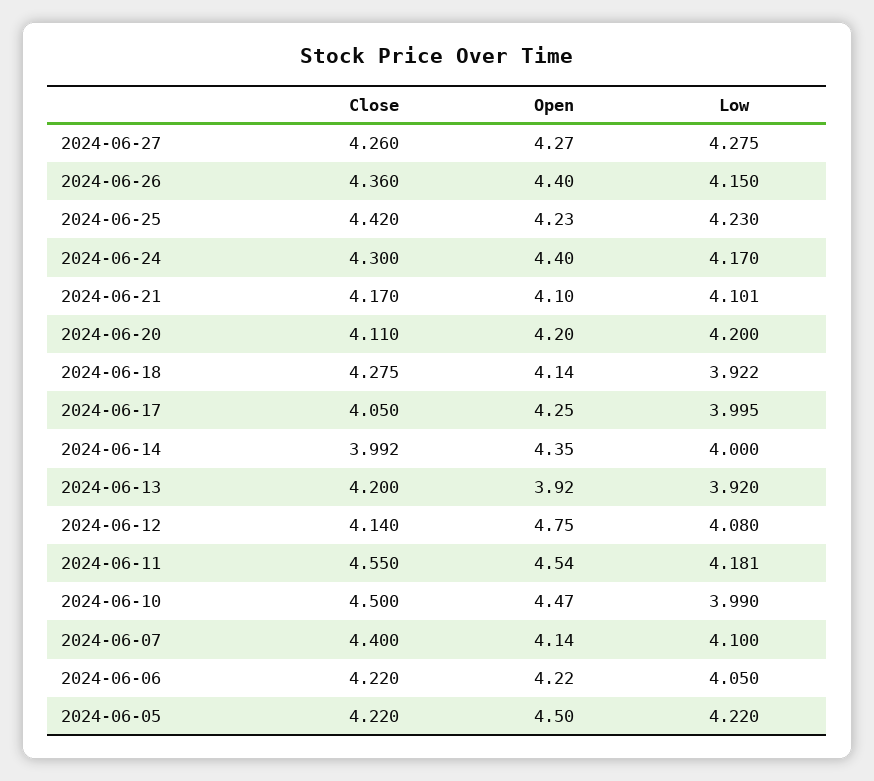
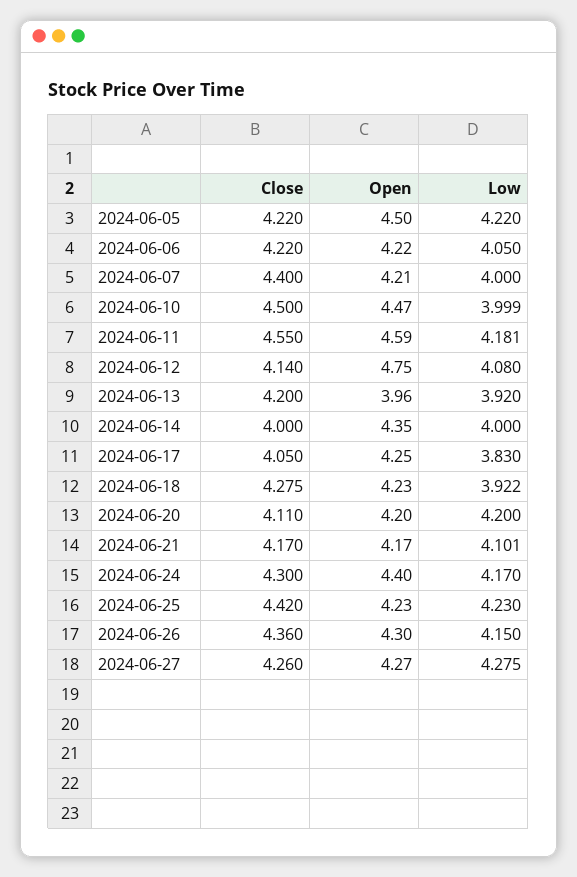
  {
    "Close": {
      "2024-06-27": 4.26,
      "2024-06-26": 4.36,
      "2024-06-25": 4.42,
      "2024-06-24": 4.3,
      "2024-06-21": 4.17,
      "2024-06-20": 4.11,
      "2024-06-18": 4.275,
      "2024-06-17": 4.05,
-     "2024-06-14": 3.992,
+     "2024-06-14": 4,
      "2024-06-13": 4.2,
      "2024-06-12": 4.14,
      "2024-06-11": 4.55,
      "2024-06-10": 4.5,
      "2024-06-07": 4.4,
      "2024-06-06": 4.22,
      "2024-06-05": 4.22
    },
    "Open": {
      "2024-06-27": 4.27,
-     "2024-06-26": 4.4,
+     "2024-06-26": 4.3,
      "2024-06-25": 4.23,
      "2024-06-24": 4.4,
-     "2024-06-21": 4.1,
+     "2024-06-21": 4.17,
      "2024-06-20": 4.2,
-     "2024-06-18": 4.14,
+     "2024-06-18": 4.23,
      "2024-06-17": 4.25,
      "2024-06-14": 4.35,
-     "2024-06-13": 3.92,
+     "2024-06-13": 3.96,
      "2024-06-12": 4.75,
-     "2024-06-11": 4.54,
+     "2024-06-11": 4.59,
      "2024-06-10": 4.47,
-     "2024-06-07": 4.14,
+     "2024-06-07": 4.21,
      "2024-06-06": 4.22,
      "2024-06-05": 4.5
    },
    "Low": {
      "2024-06-27": 4.275,
      "2024-06-26": 4.15,
      "2024-06-25": 4.23,
      "2024-06-24": 4.17,
      "2024-06-21": 4.101,
      "2024-06-20": 4.2,
      "2024-06-18": 3.922,
-     "2024-06-17": 3.995,
+     "2024-06-17": 3.83,
      "2024-06-14": 4,
      "2024-06-13": 3.92,
      "2024-06-12": 4.08,
      "2024-06-11": 4.181,
-     "2024-06-10": 3.99,
+     "2024-06-10": 3.999,
-     "2024-06-07": 4.1,
+     "2024-06-07": 4,
      "2024-06-06": 4.05,
      "2024-06-05": 4.22
    }
  }

